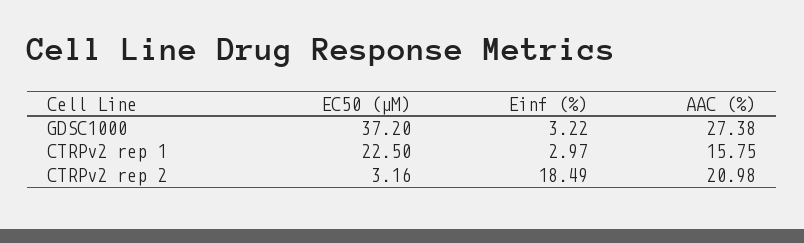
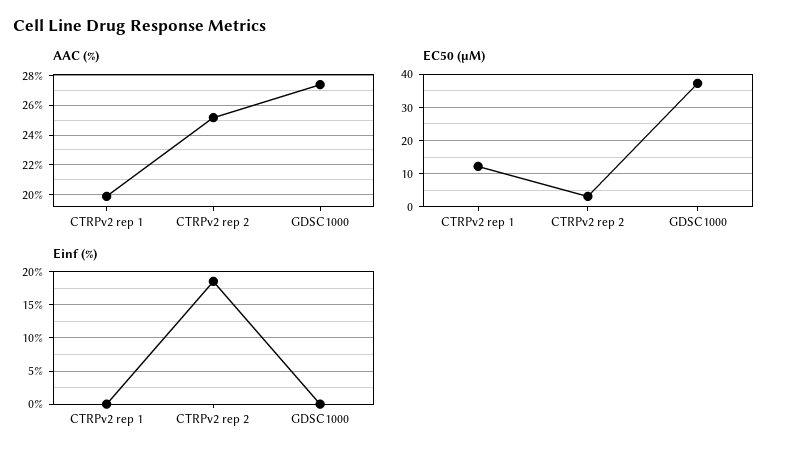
  {
    "EC50 (µM)": {
      "GDSC1000": 37.2,
-     "CTRPv2 rep 1": 22.5,
+     "CTRPv2 rep 1": 12,
      "CTRPv2 rep 2": 3.16
    },
    "Einf (%)": {
-     "GDSC1000": 3.22,
+     "GDSC1000": 0,
-     "CTRPv2 rep 1": 2.97,
+     "CTRPv2 rep 1": 0,
      "CTRPv2 rep 2": 18.49
    },
    "AAC (%)": {
      "GDSC1000": 27.38,
-     "CTRPv2 rep 1": 15.75,
+     "CTRPv2 rep 1": 20,
-     "CTRPv2 rep 2": 20.98
+     "CTRPv2 rep 2": 25
    }
  }

